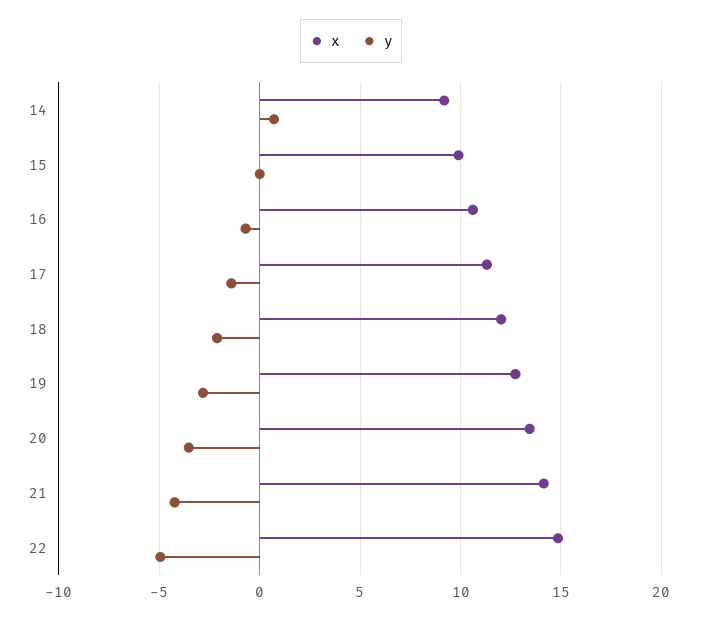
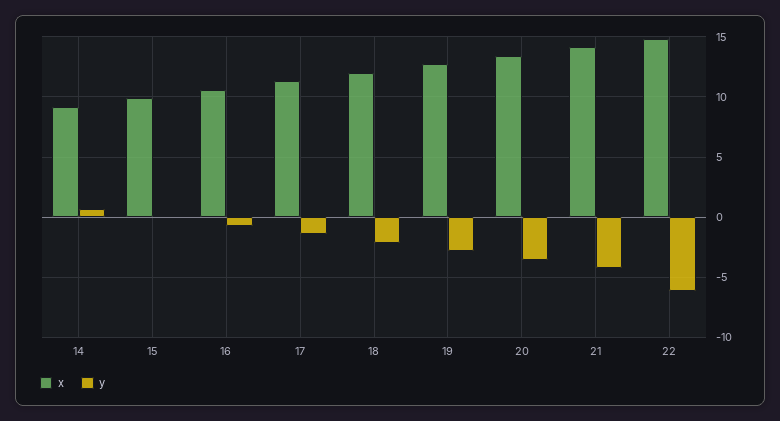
  {
    "x": {
      "14": 9,
      "15": 10,
      "16": 10.5,
      "17": 11.5,
      "18": 12,
      "19": 12.5,
      "20": 13.5,
      "21": 14,
      "22": 15
    },
    "y": {
      "14": 0.5,
      "15": 0,
      "16": -0.5,
      "17": -1.5,
      "18": -2,
      "19": -3,
      "20": -3.5,
      "21": -4,
-     "22": -5
+     "22": -6
    }
  }

